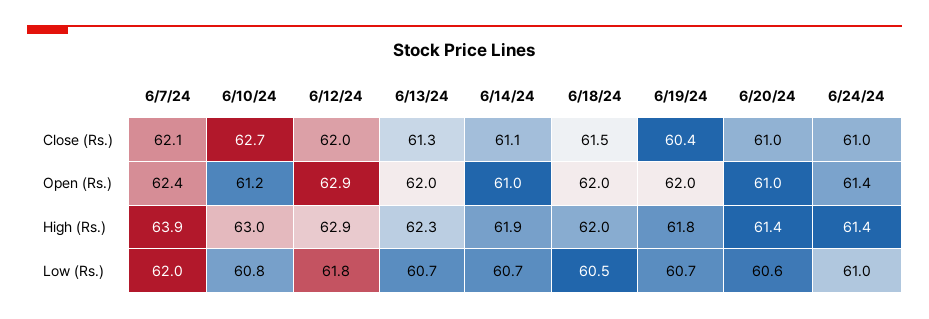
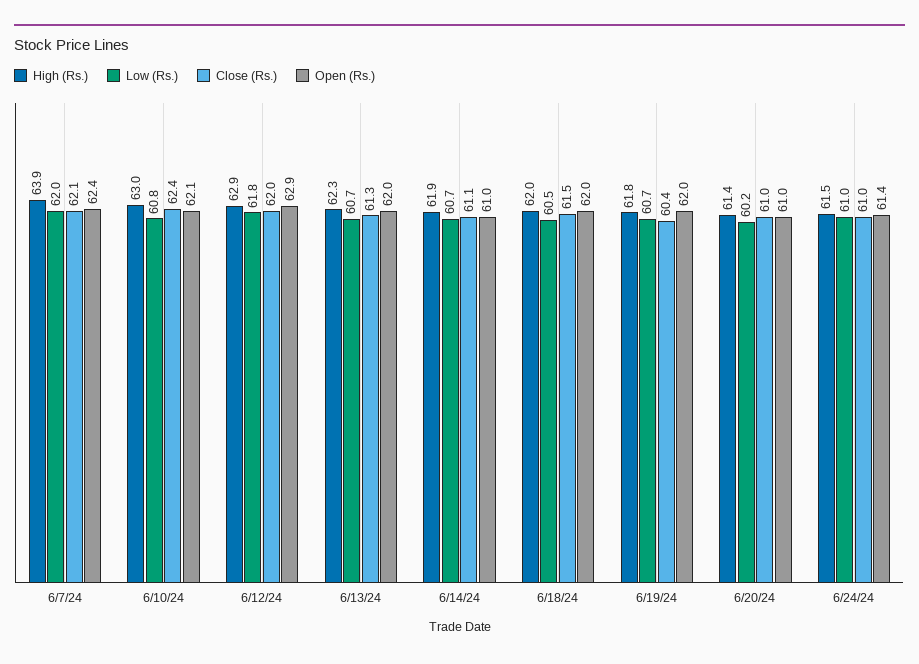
  {
    "Close (Rs.)": {
      "6/7/24": 62.1,
-     "6/10/24": 62.7,
+     "6/10/24": 62.4,
      "6/12/24": 62,
      "6/13/24": 61.3,
      "6/14/24": 61.1,
      "6/18/24": 61.5,
      "6/19/24": 60.4,
      "6/20/24": 61,
      "6/24/24": 61
    },
    "Open (Rs.)": {
      "6/7/24": 62.4,
-     "6/10/24": 61.2,
+     "6/10/24": 62.1,
      "6/12/24": 62.9,
      "6/13/24": 62,
      "6/14/24": 61,
      "6/18/24": 62,
      "6/19/24": 62,
      "6/20/24": 61,
      "6/24/24": 61.4
    },
    "High (Rs.)": {
      "6/7/24": 63.9,
      "6/10/24": 63,
      "6/12/24": 62.9,
      "6/13/24": 62.3,
      "6/14/24": 61.9,
      "6/18/24": 62,
      "6/19/24": 61.8,
      "6/20/24": 61.4,
-     "6/24/24": 61.4
+     "6/24/24": 61.5
    },
    "Low (Rs.)": {
      "6/7/24": 62,
      "6/10/24": 60.8,
      "6/12/24": 61.8,
      "6/13/24": 60.7,
      "6/14/24": 60.7,
      "6/18/24": 60.5,
      "6/19/24": 60.7,
-     "6/20/24": 60.6,
+     "6/20/24": 60.2,
      "6/24/24": 61
    }
  }

